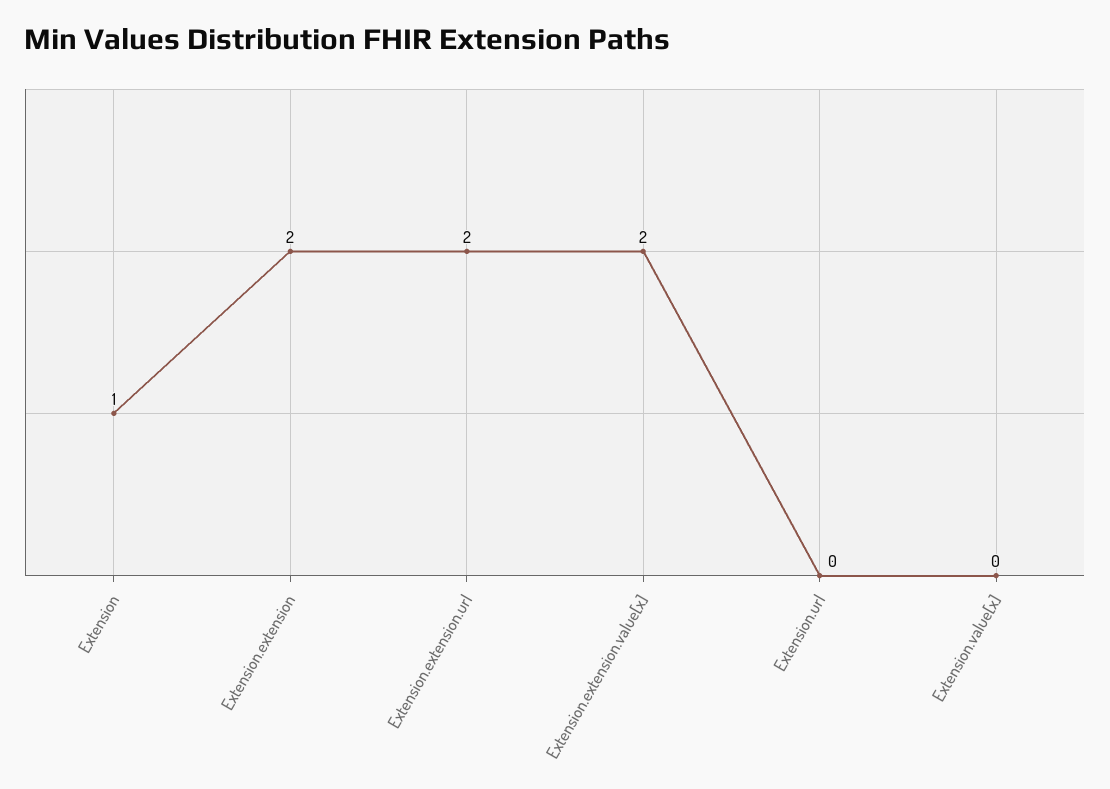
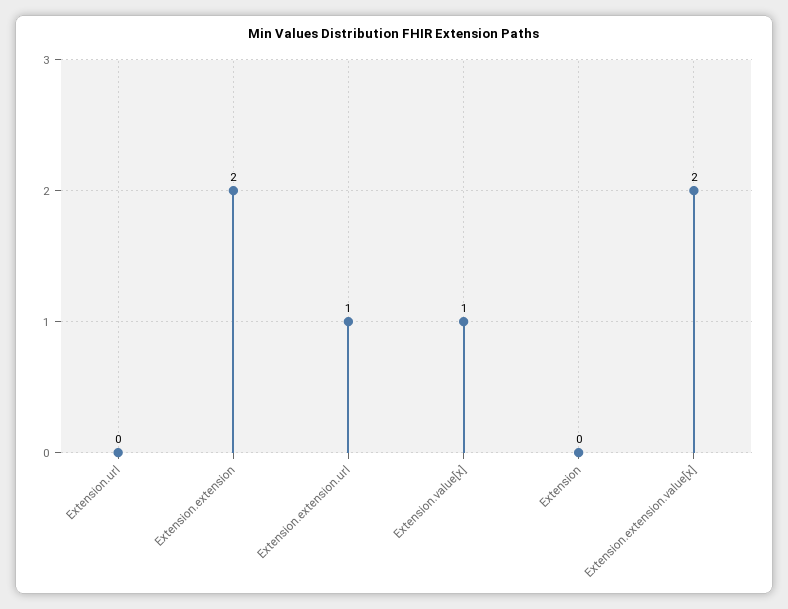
  {
-   "Extension": 1,
+   "Extension": 0,
    "Extension.extension": 2,
-   "Extension.extension.url": 2,
+   "Extension.extension.url": 1,
    "Extension.extension.value[x]": 2,
    "Extension.url": 0,
-   "Extension.value[x]": 0
+   "Extension.value[x]": 1
  }

